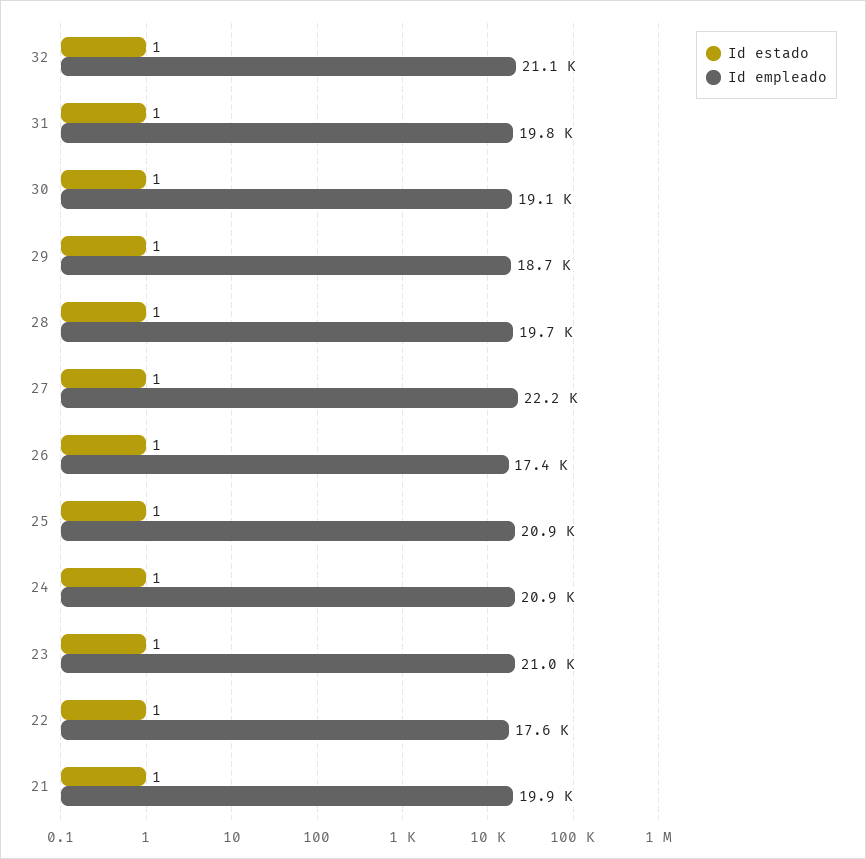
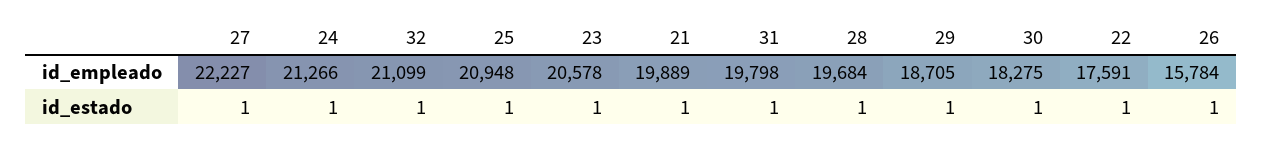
  {
    "Id estado": {
      "32": 1,
      "31": 1,
      "30": 1,
      "29": 1,
      "28": 1,
      "27": 1,
      "26": 1,
      "25": 1,
      "24": 1,
      "23": 1,
      "22": 1,
      "21": 1
    },
    "Id empleado": {
      "32": 21099,
      "31": 19798,
-     "30": 19100,
+     "30": 18275,
      "29": 18705,
      "28": 19684,
      "27": 22227,
-     "26": 17400,
+     "26": 15784,
      "25": 20948,
-     "24": 20900,
+     "24": 21266,
-     "23": 21000,
+     "23": 20578,
      "22": 17591,
      "21": 19889
    }
  }

